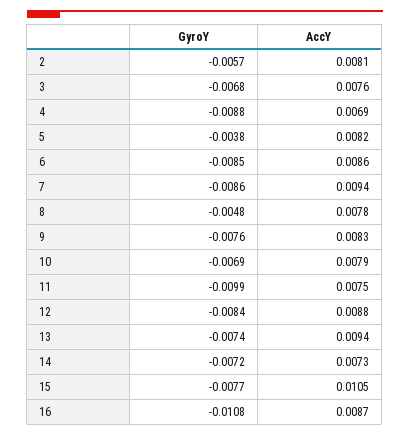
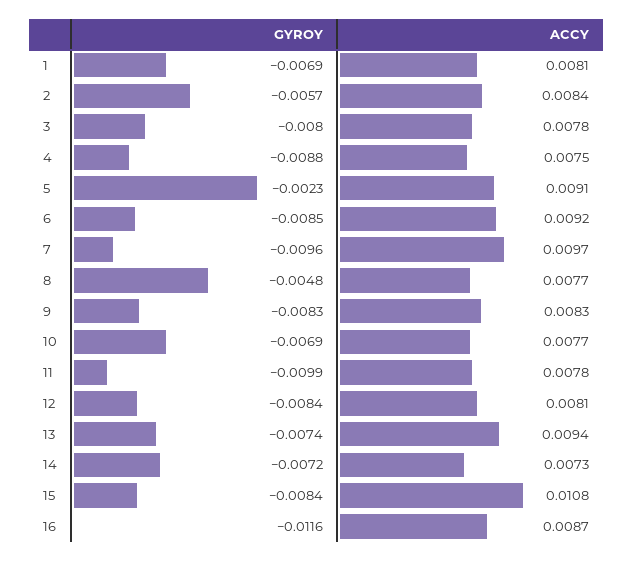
  {
    "GyroY": {
      "2": -0.0057,
-     "3": -0.0068,
+     "3": -0.008,
      "4": -0.0088,
-     "5": -0.0038,
+     "5": -0.0023,
      "6": -0.0085,
-     "7": -0.0086,
+     "7": -0.0096,
      "8": -0.0048,
-     "9": -0.0076,
+     "9": -0.0083,
      "10": -0.0069,
      "11": -0.0099,
      "12": -0.0084,
      "13": -0.0074,
      "14": -0.0072,
-     "15": -0.0077,
+     "15": -0.0084,
-     "16": -0.0108
+     "16": -0.0116,
+     "1": -0.0069
    },
    "AccY": {
-     "2": 0.0081,
+     "2": 0.0084,
-     "3": 0.0076,
+     "3": 0.0078,
-     "4": 0.0069,
+     "4": 0.0075,
-     "5": 0.0082,
+     "5": 0.0091,
-     "6": 0.0086,
+     "6": 0.0092,
-     "7": 0.0094,
+     "7": 0.0097,
-     "8": 0.0078,
+     "8": 0.0077,
      "9": 0.0083,
-     "10": 0.0079,
+     "10": 0.0077,
-     "11": 0.0075,
+     "11": 0.0078,
-     "12": 0.0088,
+     "12": 0.0081,
      "13": 0.0094,
      "14": 0.0073,
-     "15": 0.0105,
+     "15": 0.0108,
-     "16": 0.0087
+     "16": 0.0087,
+     "1": 0.0081
    }
  }

